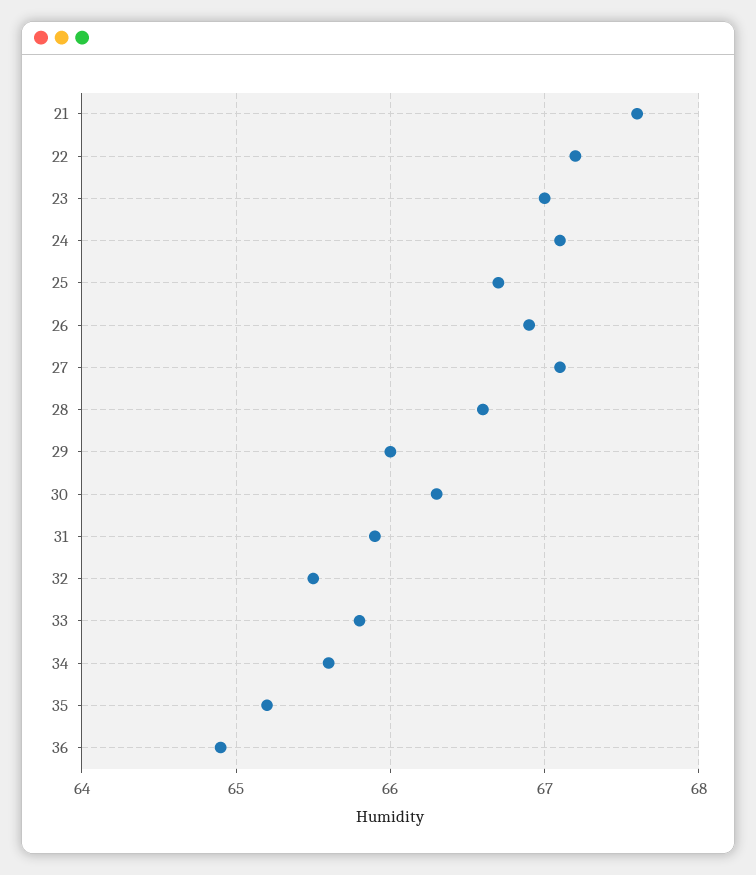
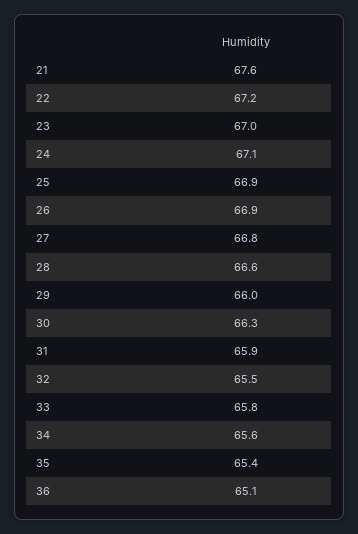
  {
    "21": 67.6,
    "22": 67.2,
    "23": 67,
    "24": 67.1,
-   "25": 66.7,
+   "25": 66.9,
    "26": 66.9,
-   "27": 67.1,
+   "27": 66.8,
    "28": 66.6,
    "29": 66,
    "30": 66.3,
    "31": 65.9,
    "32": 65.5,
    "33": 65.8,
    "34": 65.6,
-   "35": 65.2,
+   "35": 65.4,
-   "36": 64.9
+   "36": 65.1
  }

